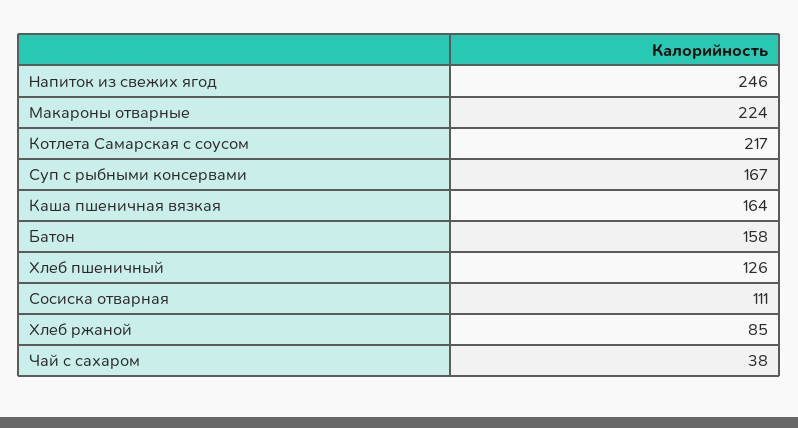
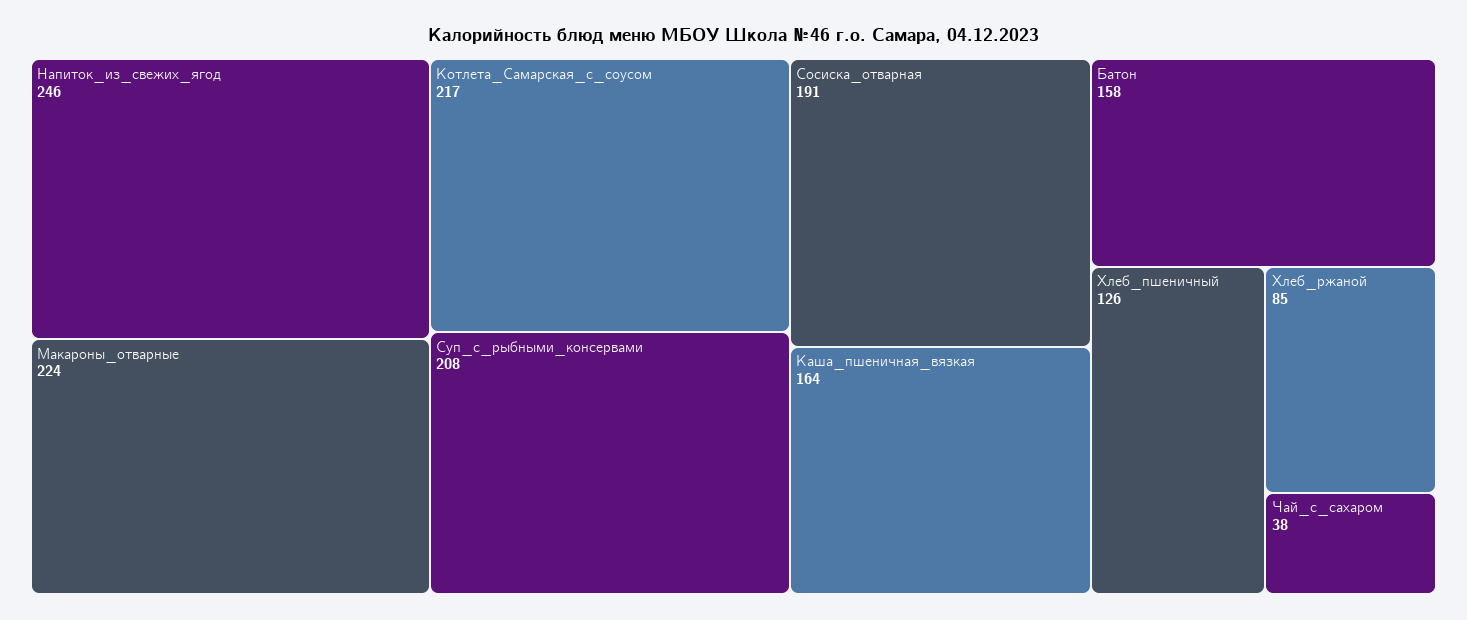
  {
    "Напиток из свежих ягод": 246,
    "Макароны отварные": 224,
    "Котлета Самарская с соусом": 217,
-   "Суп с рыбными консервами": 167,
+   "Суп с рыбными консервами": 208,
    "Каша пшеничная вязкая": 164,
    "Батон": 158,
    "Хлеб пшеничный": 126,
-   "Сосиска отварная": 111,
+   "Сосиска отварная": 191,
    "Хлеб ржаной": 85,
    "Чай с сахаром": 38
  }

